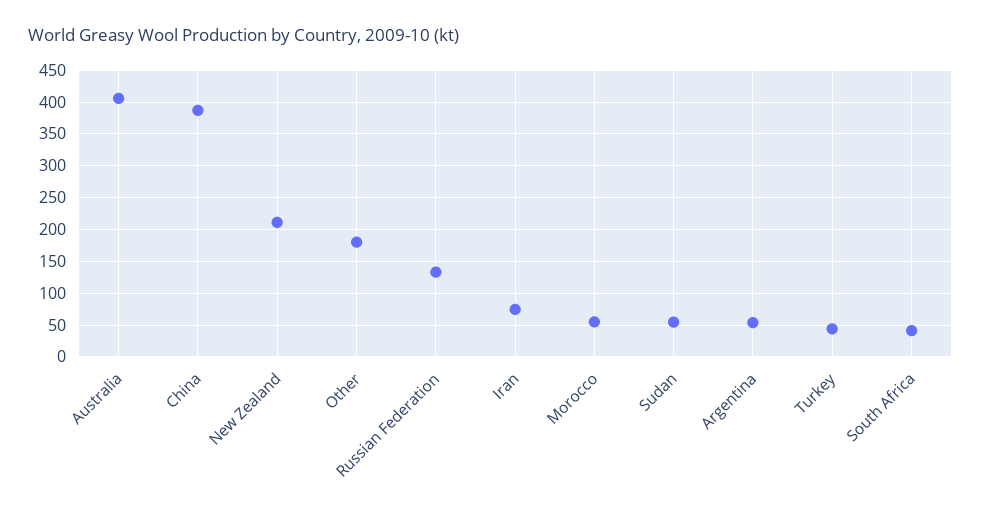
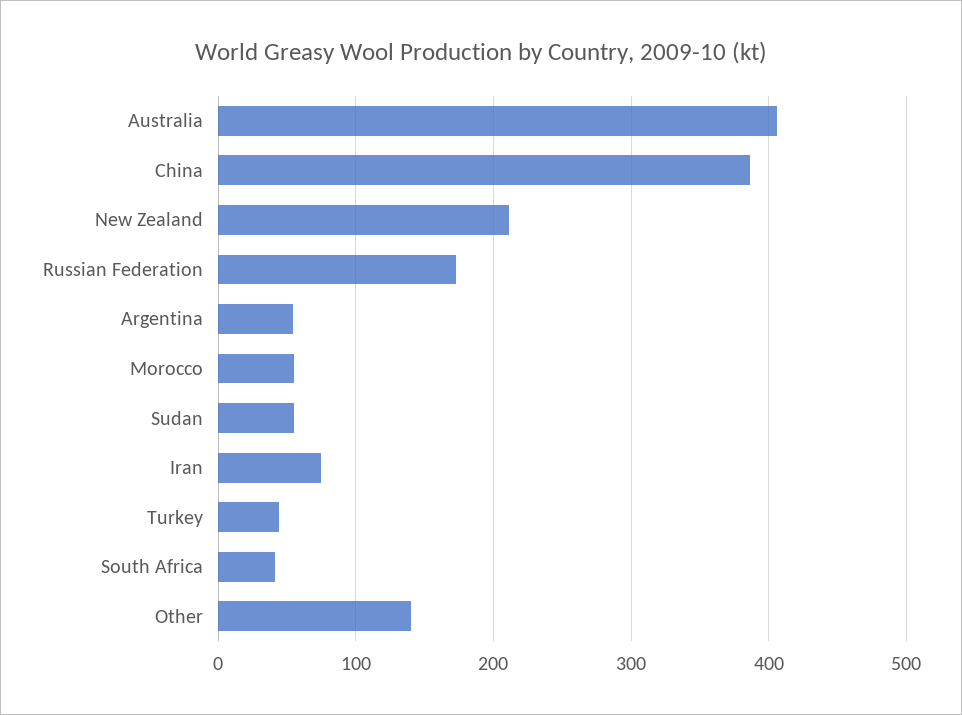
  {
    "Australia": 410,
    "China": 390,
    "New Zealand": 210,
-   "Other": 180,
+   "Other": 140,
-   "Russian Federation": 130,
+   "Russian Federation": 170,
    "Iran": 70,
    "Morocco": 60,
    "Sudan": 50,
    "Argentina": 50,
    "Turkey": 40,
    "South Africa": 40
  }

